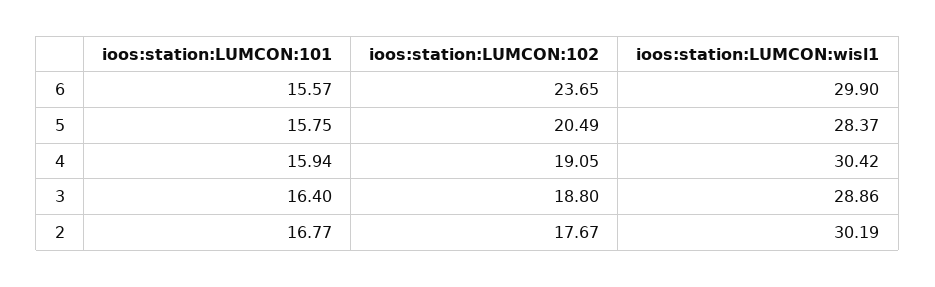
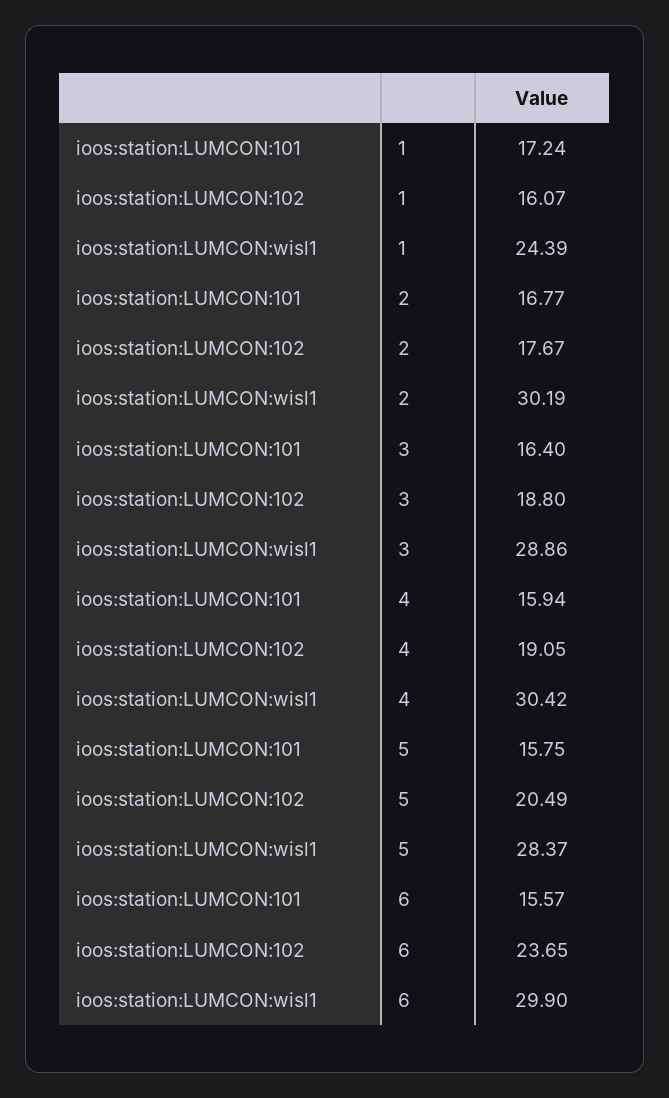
  {
    "ioos:station:LUMCON:101": {
      "6": 15.57,
      "5": 15.75,
      "4": 15.94,
      "3": 16.4,
-     "2": 16.77
+     "2": 16.77,
+     "1": 17.24
    },
    "ioos:station:LUMCON:102": {
      "6": 23.65,
      "5": 20.49,
      "4": 19.05,
      "3": 18.8,
-     "2": 17.67
+     "2": 17.67,
+     "1": 16.07
    },
    "ioos:station:LUMCON:wisl1": {
      "6": 29.9,
      "5": 28.37,
      "4": 30.42,
      "3": 28.86,
-     "2": 30.19
+     "2": 30.19,
+     "1": 24.39
    }
  }

